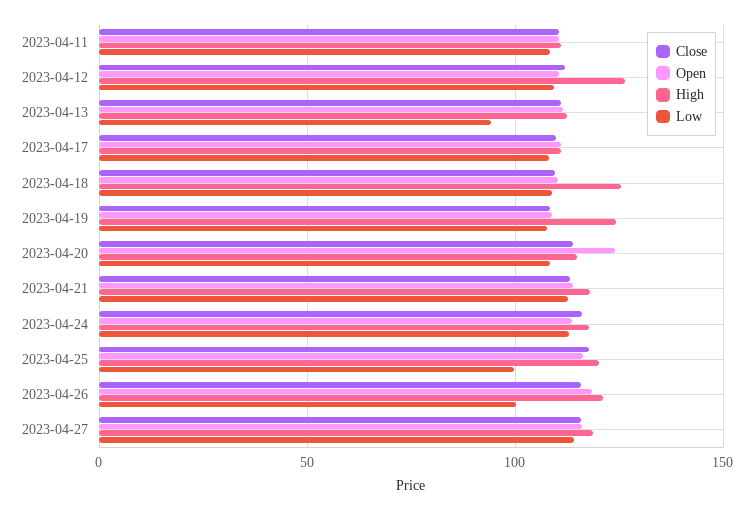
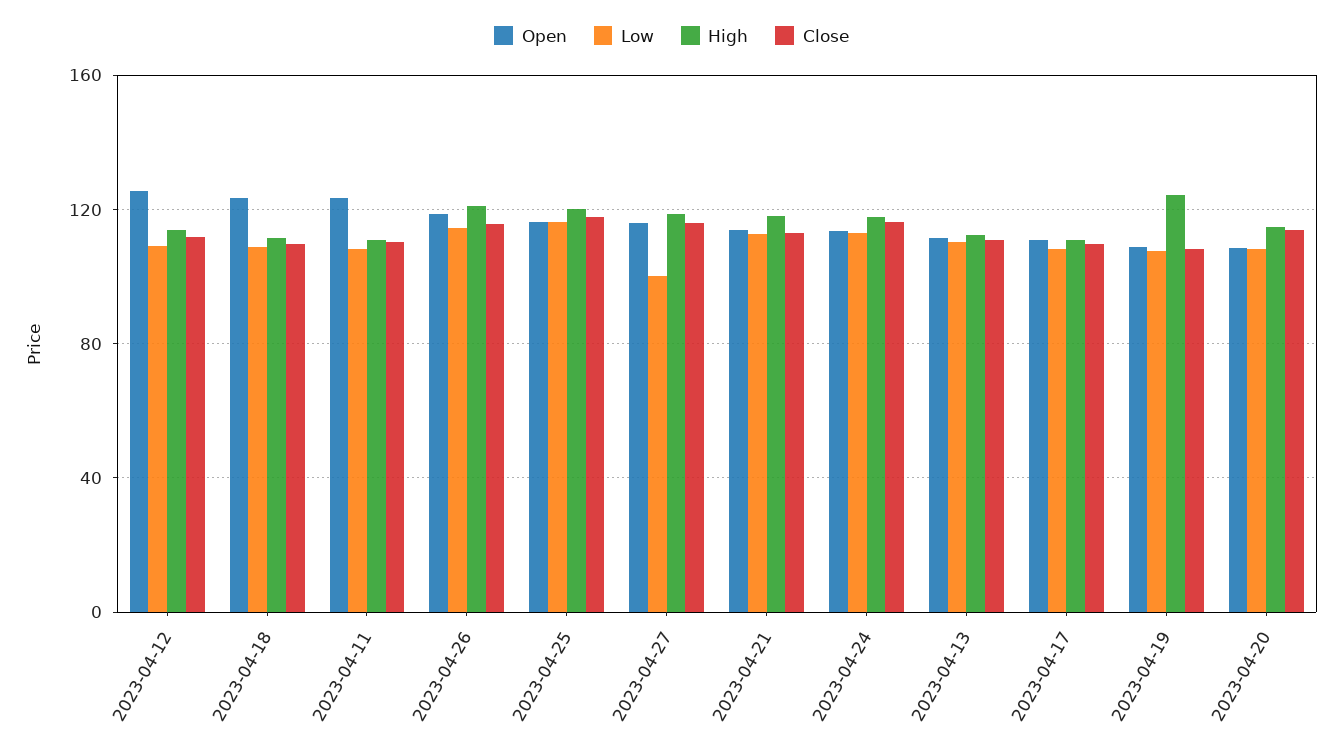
  {
    "Close": {
      "2023-04-11": 110,
      "2023-04-12": 110,
      "2023-04-13": 110,
      "2023-04-17": 110,
      "2023-04-18": 110,
      "2023-04-19": 110,
      "2023-04-20": 115,
      "2023-04-21": 115,
      "2023-04-24": 115,
      "2023-04-25": 120,
      "2023-04-26": 115,
      "2023-04-27": 115
    },
    "Open": {
-     "2023-04-11": 110,
+     "2023-04-11": 125,
-     "2023-04-12": 110,
+     "2023-04-12": 125,
      "2023-04-13": 110,
      "2023-04-17": 110,
-     "2023-04-18": 110,
+     "2023-04-18": 125,
      "2023-04-19": 110,
-     "2023-04-20": 125,
+     "2023-04-20": 110,
      "2023-04-21": 115,
      "2023-04-24": 115,
      "2023-04-25": 115,
      "2023-04-26": 120,
      "2023-04-27": 115
    },
    "High": {
      "2023-04-11": 110,
-     "2023-04-12": 125,
+     "2023-04-12": 115,
      "2023-04-13": 110,
      "2023-04-17": 110,
-     "2023-04-18": 125,
+     "2023-04-18": 110,
      "2023-04-19": 125,
      "2023-04-20": 115,
      "2023-04-21": 120,
      "2023-04-24": 120,
      "2023-04-25": 120,
      "2023-04-26": 120,
      "2023-04-27": 120
    },
    "Low": {
      "2023-04-11": 110,
      "2023-04-12": 110,
-     "2023-04-13": 95,
+     "2023-04-13": 110,
      "2023-04-17": 110,
      "2023-04-18": 110,
      "2023-04-19": 110,
      "2023-04-20": 110,
      "2023-04-21": 115,
      "2023-04-24": 115,
-     "2023-04-25": 100,
+     "2023-04-25": 115,
-     "2023-04-26": 100,
+     "2023-04-26": 115,
-     "2023-04-27": 115
+     "2023-04-27": 100
    }
  }

